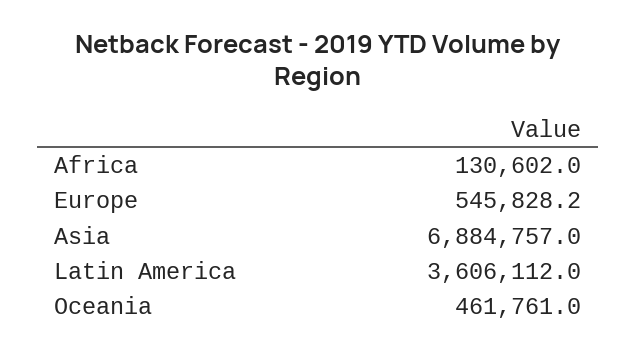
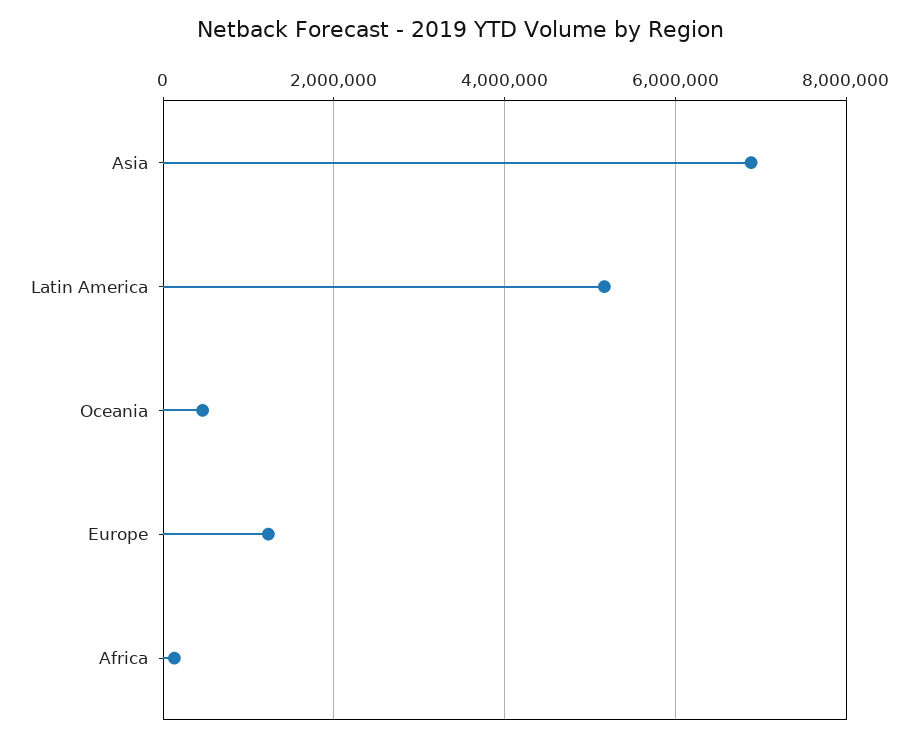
  {
    "Africa": 130602,
-   "Europe": 545828.2,
+   "Europe": 1200000,
    "Asia": 6884757,
-   "Latin America": 3606112,
+   "Latin America": 5200000,
    "Oceania": 461761
  }

